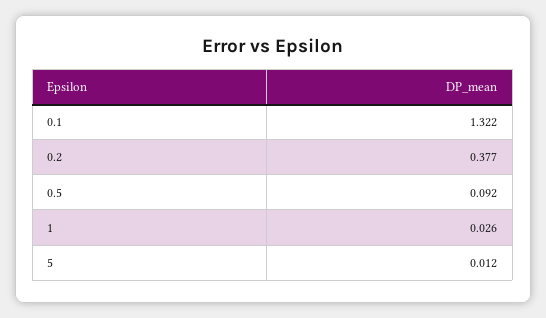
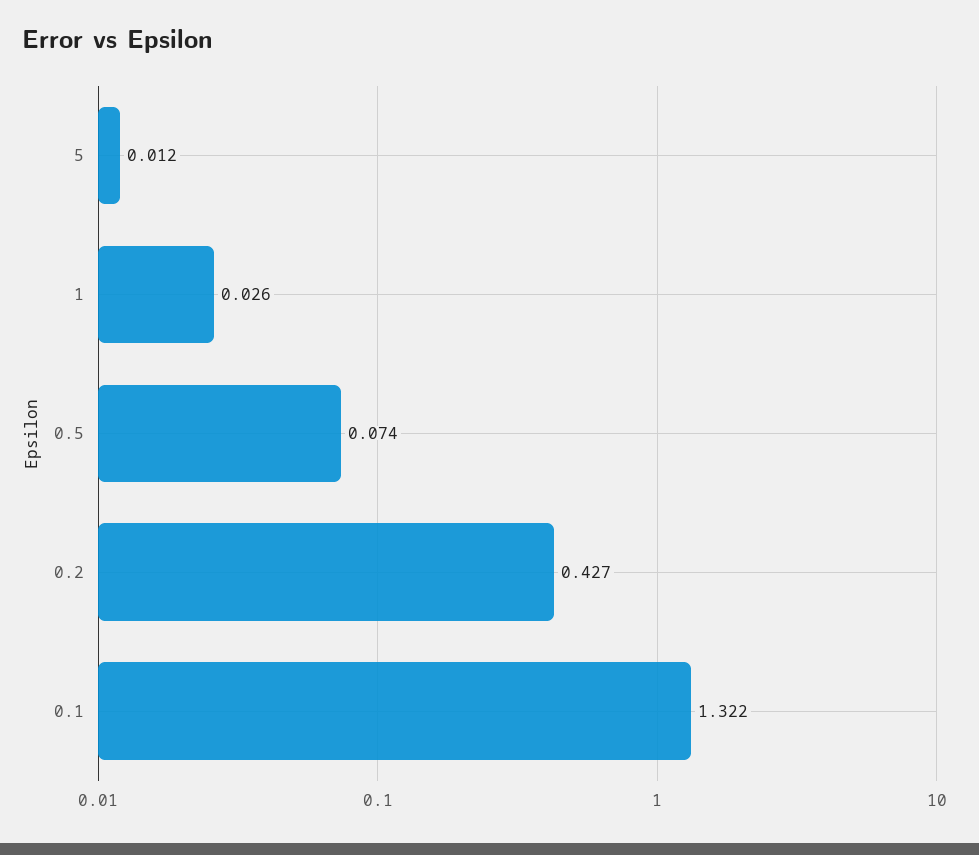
  {
    "0.1": 1.322,
-   "0.2": 0.377,
+   "0.2": 0.427,
-   "0.5": 0.092,
+   "0.5": 0.074,
    "1": 0.026,
    "5": 0.012
  }

